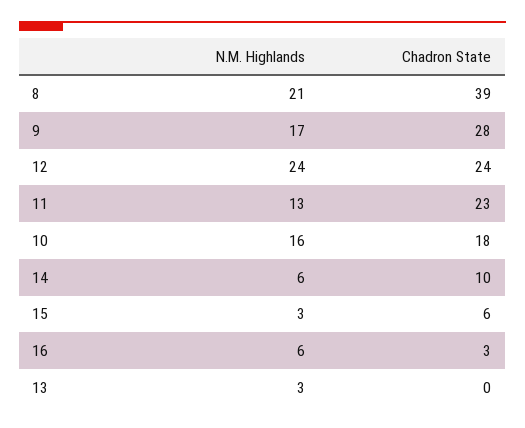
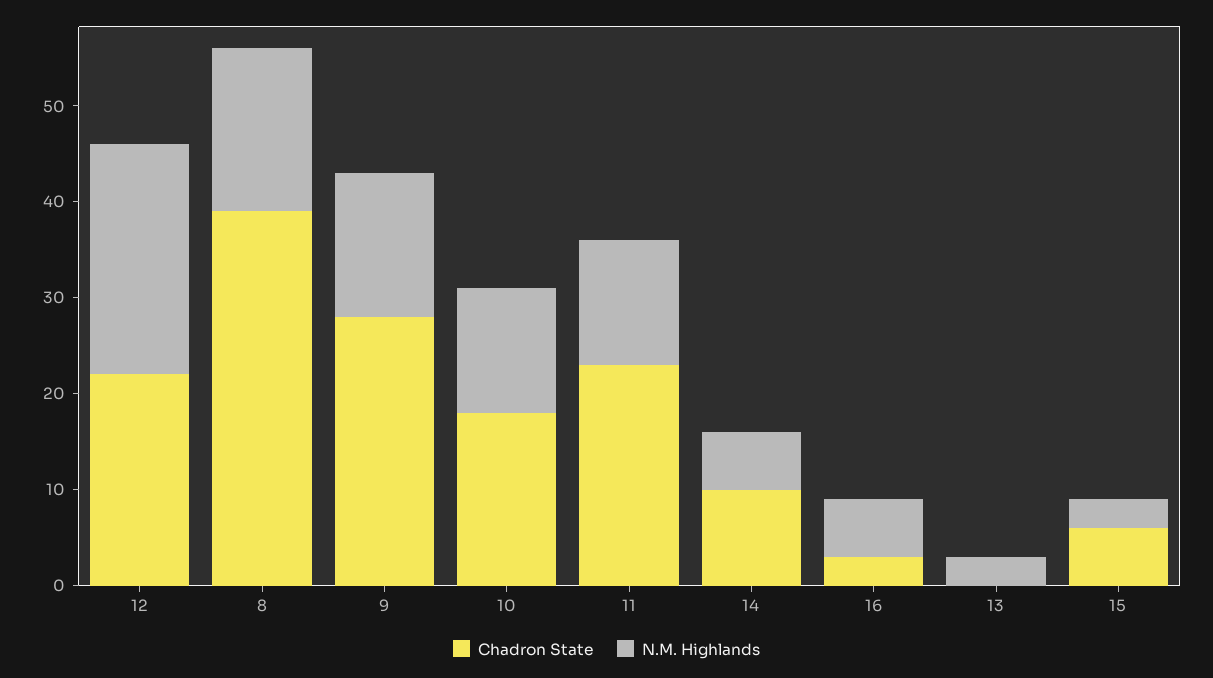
  {
    "N.M. Highlands": {
-     "8": 21,
+     "8": 17,
-     "9": 17,
+     "9": 15,
      "12": 24,
      "11": 13,
-     "10": 16,
+     "10": 13,
      "14": 6,
      "15": 3,
      "16": 6,
      "13": 3
    },
    "Chadron State": {
      "8": 39,
      "9": 28,
-     "12": 24,
+     "12": 22,
      "11": 23,
      "10": 18,
      "14": 10,
      "15": 6,
      "16": 3,
      "13": 0
    }
  }

